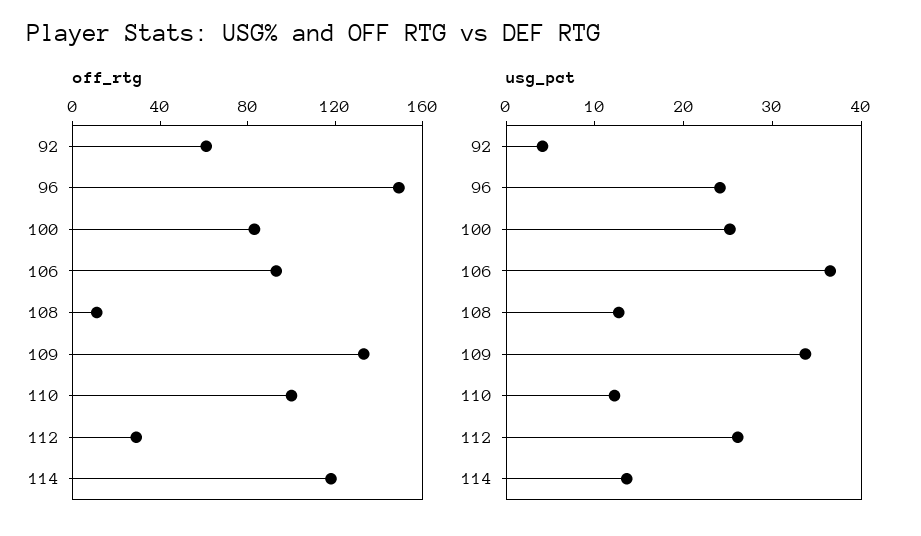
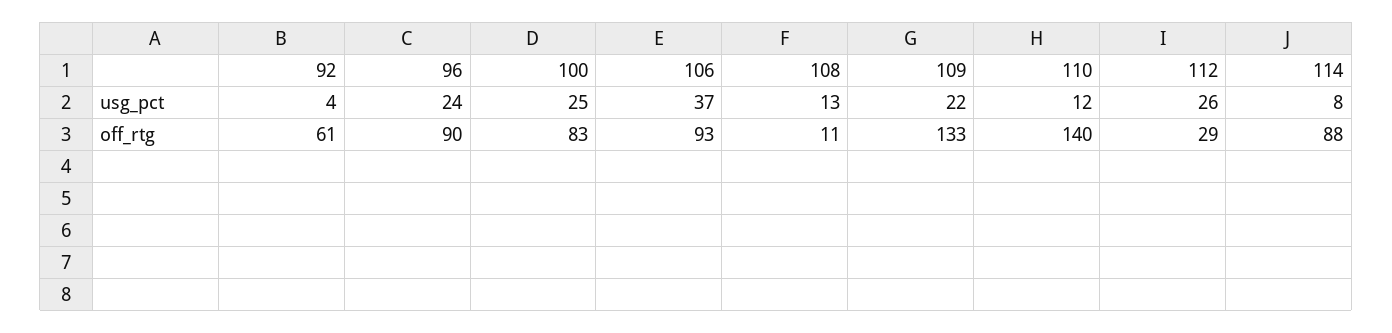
  {
    "off_rtg": {
      "92": 61,
-     "96": 150,
+     "96": 90,
      "100": 83,
      "106": 93,
      "108": 11,
      "109": 133,
-     "110": 100,
+     "110": 140,
      "112": 29,
-     "114": 120
+     "114": 88
    },
    "usg_pct": {
      "92": 4,
      "96": 24,
      "100": 25,
      "106": 37,
      "108": 13,
-     "109": 34,
+     "109": 22,
      "110": 12,
      "112": 26,
-     "114": 14
+     "114": 8
    }
  }

